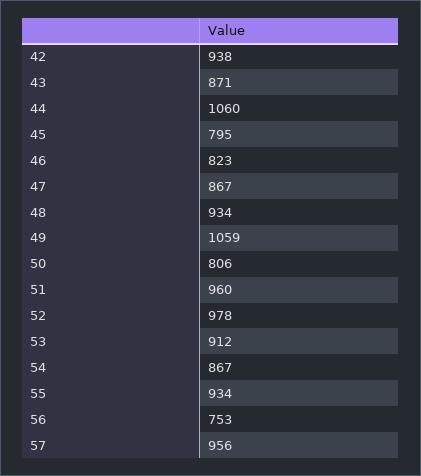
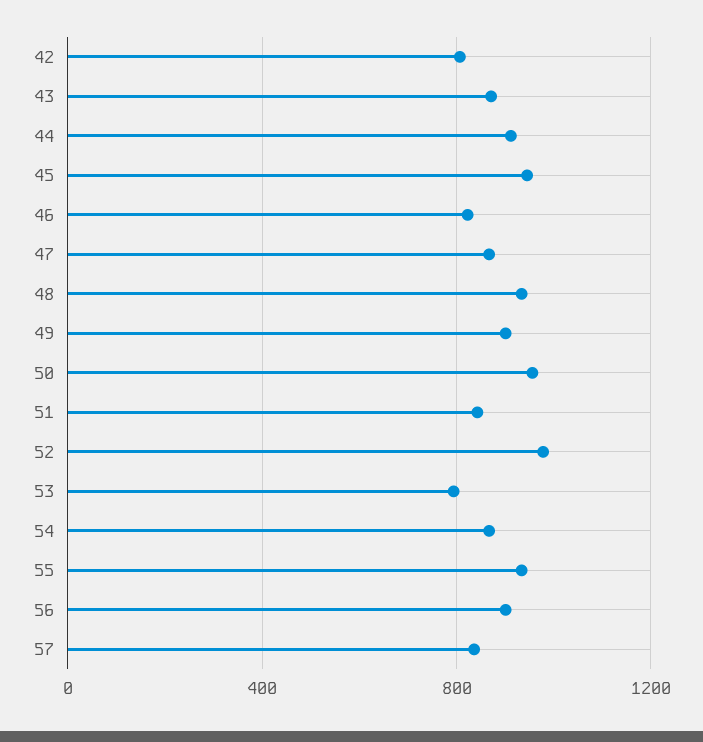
  {
-   "42": 938,
+   "42": 800,
    "43": 871,
-   "44": 1060,
+   "44": 900,
-   "45": 795,
+   "45": 950,
    "46": 823,
    "47": 867,
    "48": 934,
-   "49": 1059,
+   "49": 900,
-   "50": 806,
+   "50": 950,
-   "51": 960,
+   "51": 850,
    "52": 978,
-   "53": 912,
+   "53": 800,
    "54": 867,
    "55": 934,
-   "56": 753,
+   "56": 900,
-   "57": 956
+   "57": 850
  }

